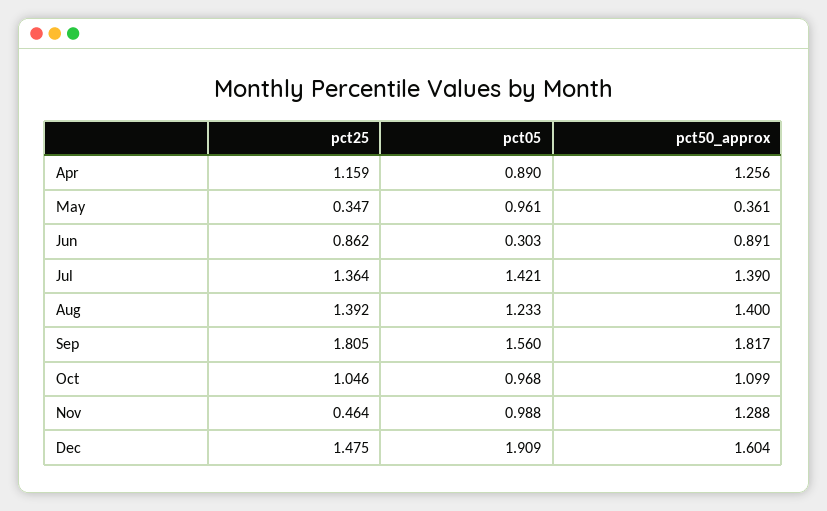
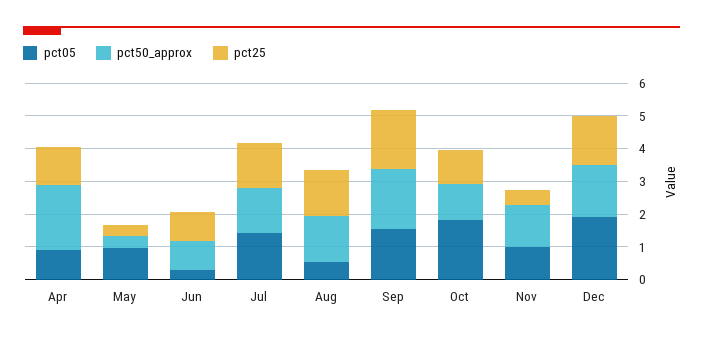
  {
    "pct25": {
      "Apr": 1.159,
      "May": 0.347,
      "Jun": 0.862,
      "Jul": 1.364,
      "Aug": 1.392,
      "Sep": 1.805,
      "Oct": 1.046,
      "Nov": 0.464,
      "Dec": 1.475
    },
    "pct05": {
      "Apr": 0.89,
      "May": 0.961,
      "Jun": 0.303,
      "Jul": 1.421,
-     "Aug": 1.233,
+     "Aug": 0.5,
      "Sep": 1.56,
-     "Oct": 0.968,
+     "Oct": 1.75,
      "Nov": 0.988,
      "Dec": 1.909
    },
    "pct50_approx": {
-     "Apr": 1.256,
+     "Apr": 2,
      "May": 0.361,
      "Jun": 0.891,
      "Jul": 1.39,
      "Aug": 1.4,
      "Sep": 1.817,
      "Oct": 1.099,
      "Nov": 1.288,
      "Dec": 1.604
    }
  }

